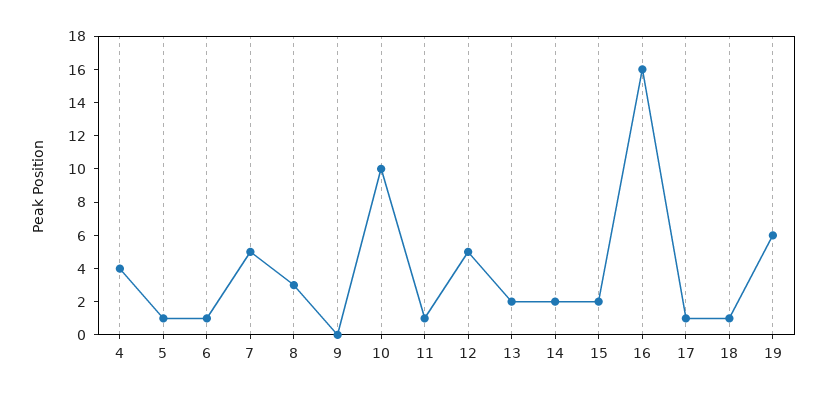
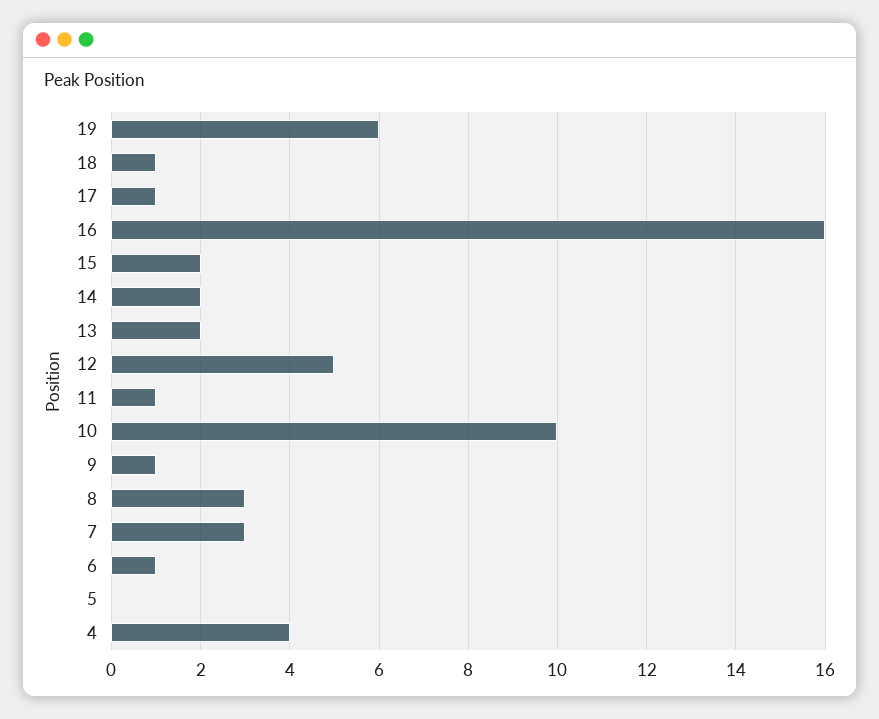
  {
    "4": 4,
-   "5": 1,
+   "5": 0,
    "6": 1,
-   "7": 5,
+   "7": 3,
    "8": 3,
-   "9": 0,
+   "9": 1,
    "10": 10,
    "11": 1,
    "12": 5,
    "13": 2,
    "14": 2,
    "15": 2,
    "16": 16,
    "17": 1,
    "18": 1,
    "19": 6
  }

